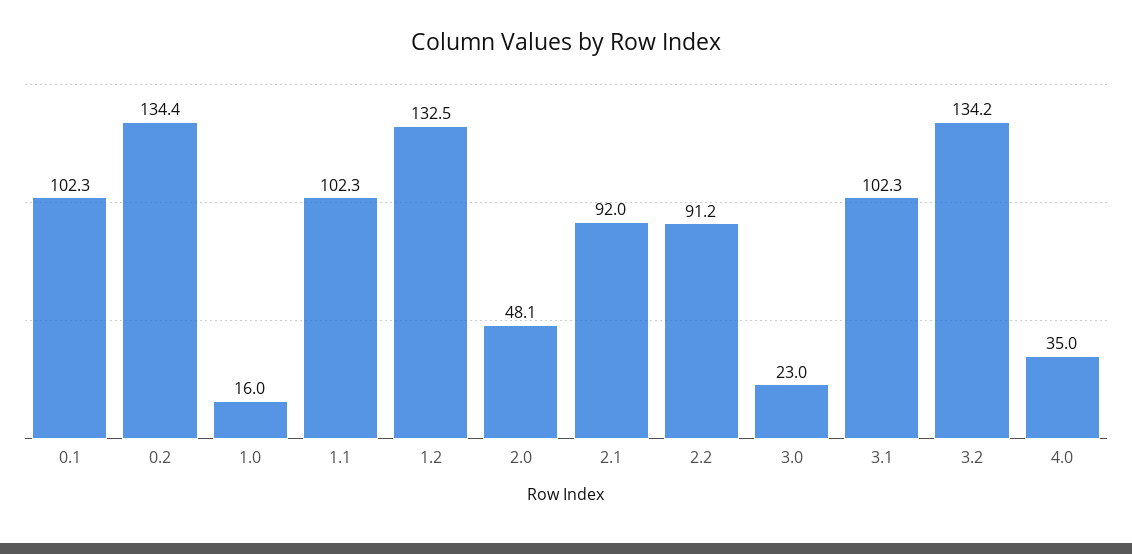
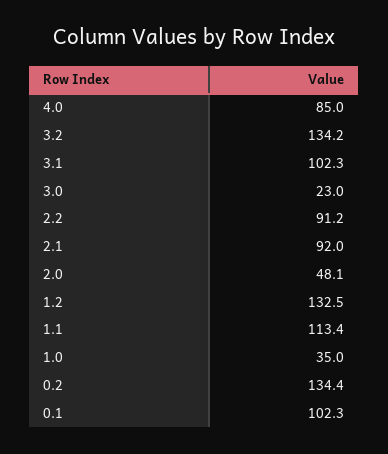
  {
    "0.1": 102.3,
    "0.2": 134.4,
-   "1.0": 16,
+   "1.0": 35,
-   "1.1": 102.3,
+   "1.1": 113.4,
    "1.2": 132.5,
    "2.0": 48.1,
    "2.1": 92,
    "2.2": 91.2,
    "3.0": 23,
    "3.1": 102.3,
    "3.2": 134.2,
-   "4.0": 35
+   "4.0": 85
  }

